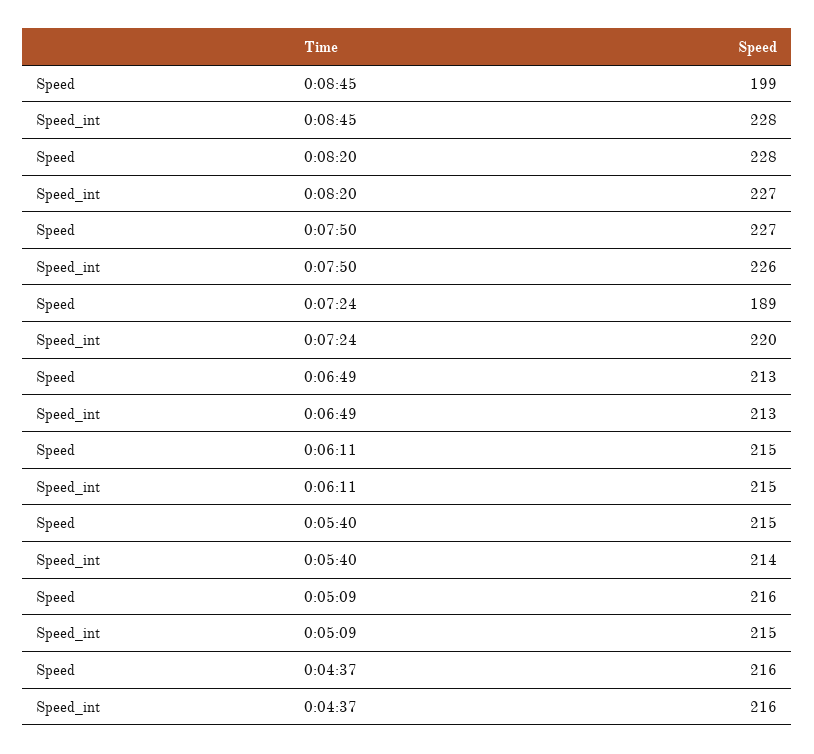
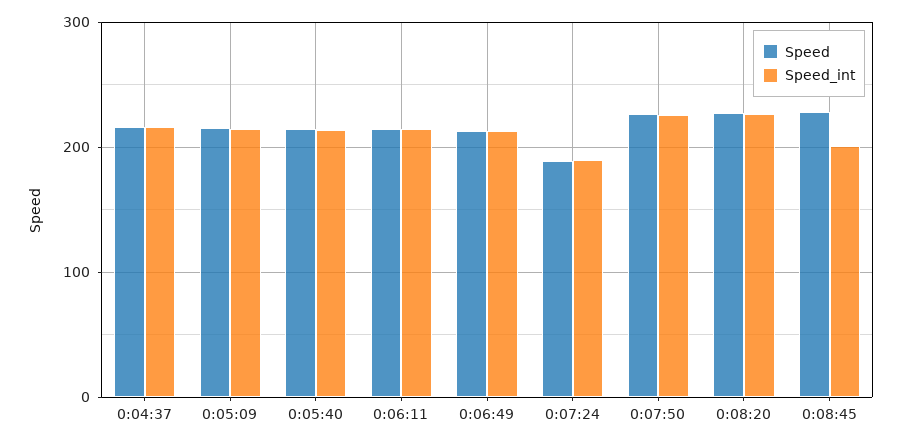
  {
    "Speed": {
-     "0:08:45": 199,
+     "0:08:45": 230,
      "0:08:20": 228,
      "0:07:50": 227,
      "0:07:24": 189,
      "0:06:49": 213,
      "0:06:11": 215,
      "0:05:40": 215,
      "0:05:09": 216,
      "0:04:37": 216
    },
    "Speed_int": {
-     "0:08:45": 228,
+     "0:08:45": 200,
      "0:08:20": 227,
      "0:07:50": 226,
-     "0:07:24": 220,
+     "0:07:24": 190,
      "0:06:49": 213,
      "0:06:11": 215,
      "0:05:40": 214,
      "0:05:09": 215,
      "0:04:37": 216
    }
  }

